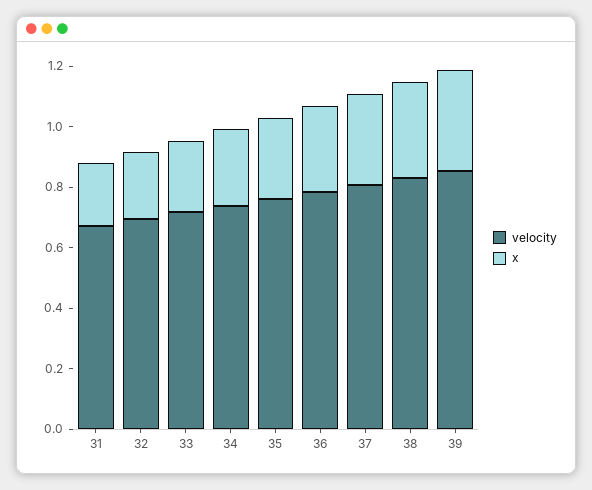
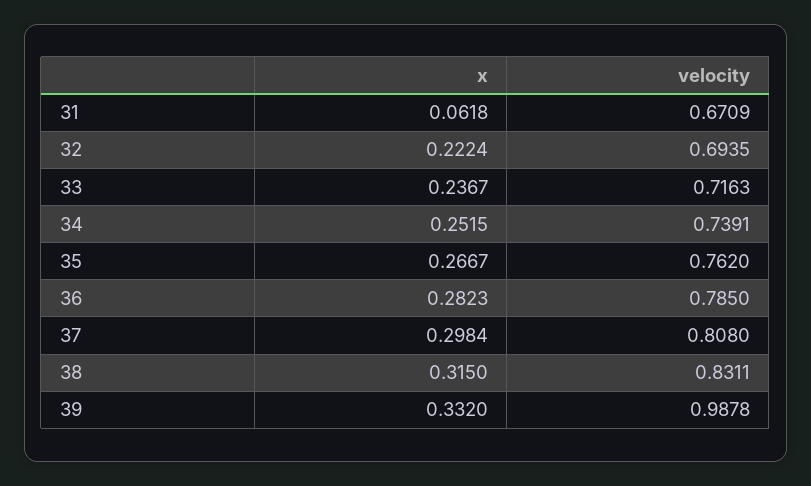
  {
    "velocity": {
      "31": 0.6709,
      "32": 0.6935,
      "33": 0.7163,
      "34": 0.7391,
      "35": 0.762,
      "36": 0.785,
      "37": 0.808,
      "38": 0.8311,
-     "39": 0.85
+     "39": 0.9878
    },
    "x": {
-     "31": 0.2,
+     "31": 0.0618,
      "32": 0.2224,
      "33": 0.2367,
      "34": 0.2515,
      "35": 0.2667,
      "36": 0.2823,
      "37": 0.2984,
      "38": 0.315,
      "39": 0.332
    }
  }

